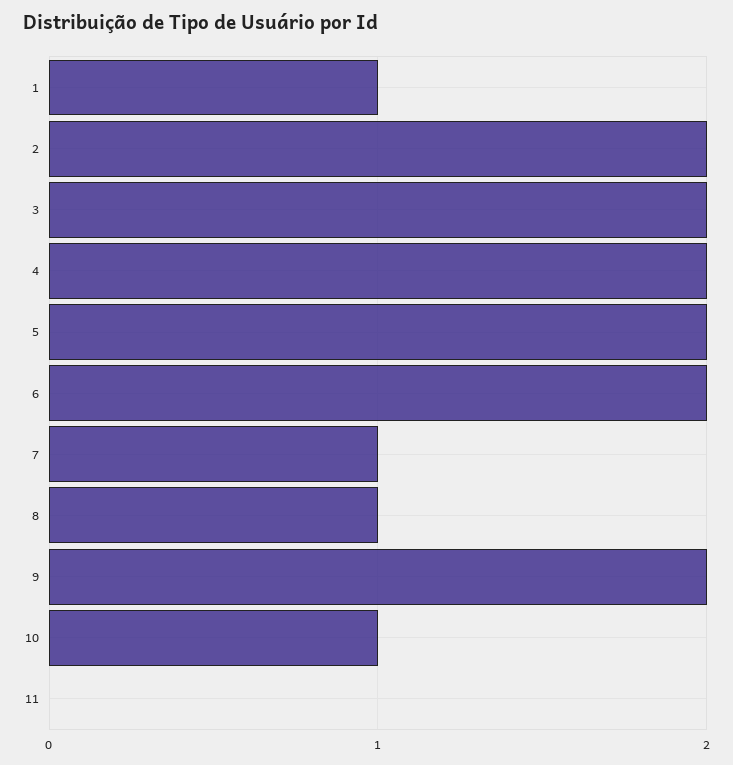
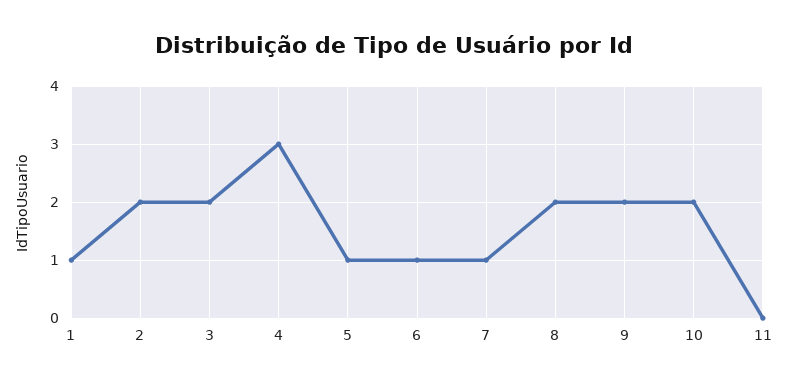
  {
    "1": 1,
    "2": 2,
    "3": 2,
-   "4": 2,
+   "4": 3,
-   "5": 2,
+   "5": 1,
-   "6": 2,
+   "6": 1,
    "7": 1,
-   "8": 1,
+   "8": 2,
    "9": 2,
-   "10": 1,
+   "10": 2,
    "11": 0
  }

